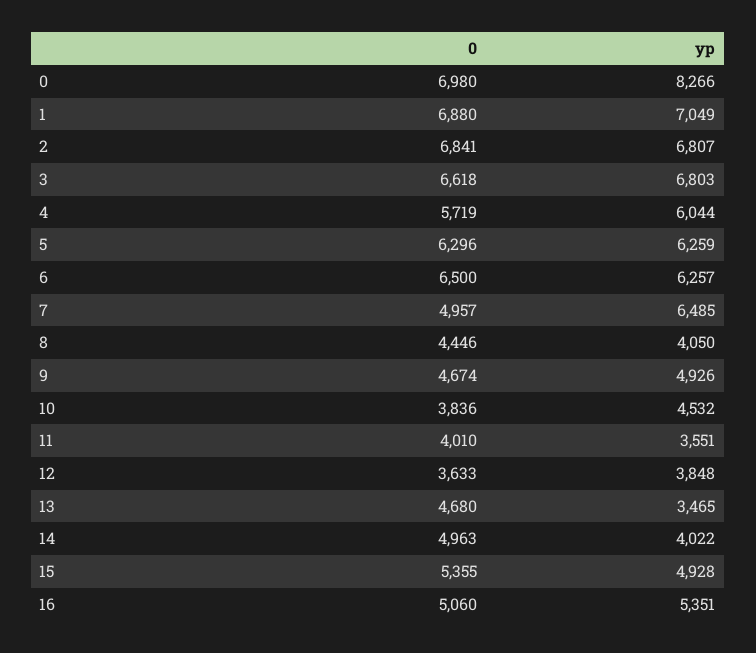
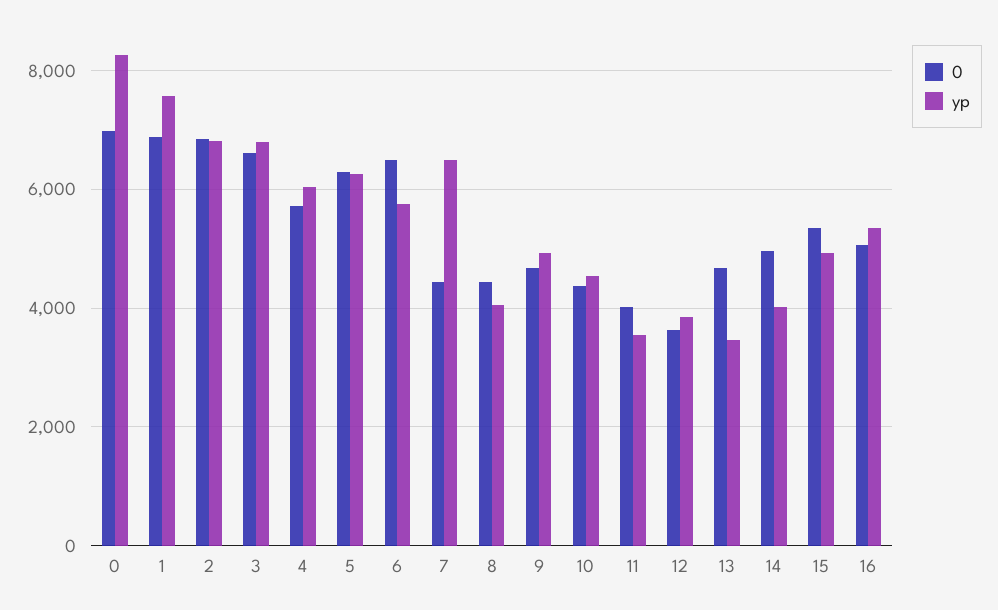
  {
    "0": {
      "0": 6980,
      "1": 6880,
      "2": 6841,
      "3": 6618,
      "4": 5719,
      "5": 6296,
      "6": 6500,
-     "7": 4957,
+     "7": 4400,
      "8": 4446,
      "9": 4674,
-     "10": 3836,
+     "10": 4400,
      "11": 4010,
      "12": 3633,
      "13": 4680,
      "14": 4963,
      "15": 5355,
      "16": 5060
    },
    "yp": {
      "0": 8266,
-     "1": 7049,
+     "1": 7600,
      "2": 6807,
      "3": 6803,
      "4": 6044,
      "5": 6259,
-     "6": 6257,
+     "6": 5800,
      "7": 6485,
      "8": 4050,
      "9": 4926,
      "10": 4532,
      "11": 3551,
      "12": 3848,
      "13": 3465,
      "14": 4022,
      "15": 4928,
      "16": 5351
    }
  }

